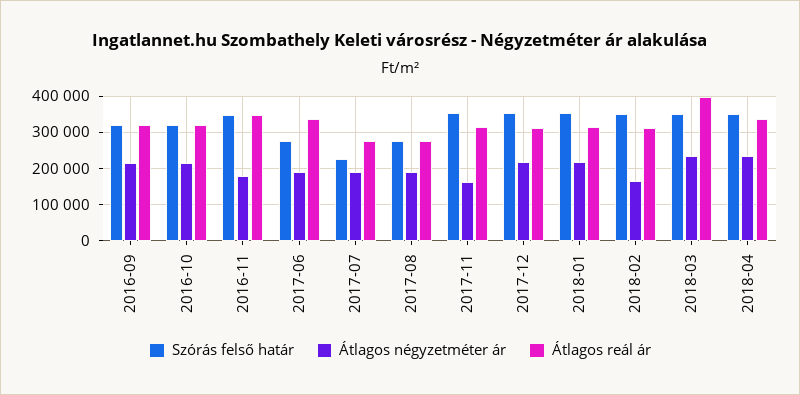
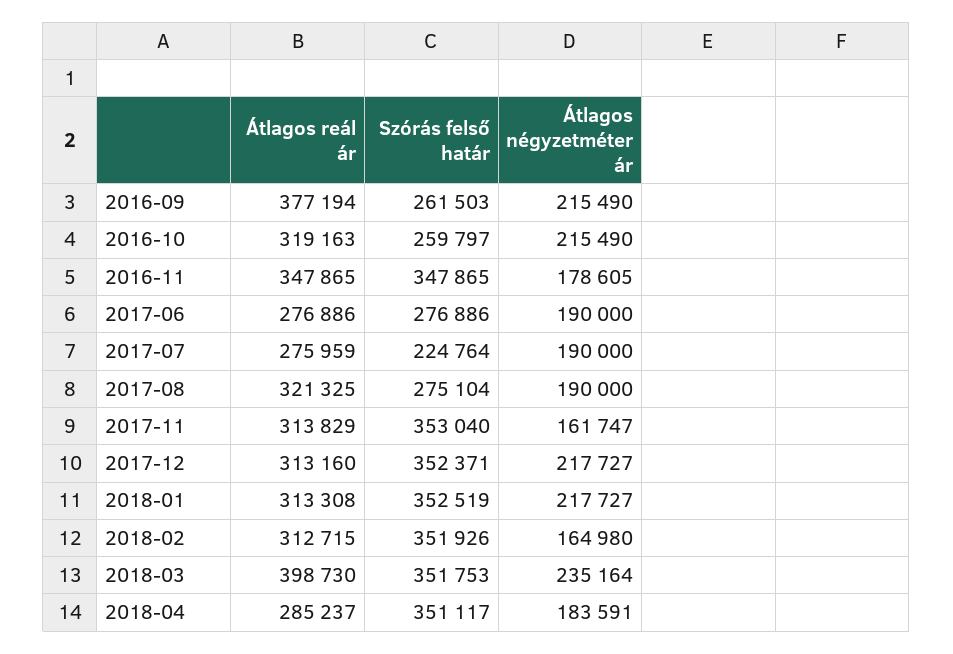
  {
    "Szórás felső határ": {
-     "2016-09": 320000,
+     "2016-09": 261503,
-     "2016-10": 320000,
+     "2016-10": 259797,
      "2016-11": 347865,
      "2017-06": 276886,
      "2017-07": 224764,
      "2017-08": 275104,
      "2017-11": 353040,
      "2017-12": 352371,
      "2018-01": 352519,
      "2018-02": 351926,
      "2018-03": 351753,
      "2018-04": 351117
    },
    "Átlagos négyzetméter ár": {
      "2016-09": 215490,
      "2016-10": 215490,
      "2016-11": 178605,
      "2017-06": 190000,
      "2017-07": 190000,
      "2017-08": 190000,
      "2017-11": 161747,
      "2017-12": 217727,
      "2018-01": 217727,
      "2018-02": 164980,
      "2018-03": 235164,
-     "2018-04": 240000
+     "2018-04": 183591
    },
    "Átlagos reál ár": {
-     "2016-09": 320000,
+     "2016-09": 377194,
      "2016-10": 319163,
      "2016-11": 347865,
-     "2017-06": 340000,
+     "2017-06": 276886,
      "2017-07": 275959,
-     "2017-08": 280000,
+     "2017-08": 321325,
      "2017-11": 313829,
      "2017-12": 313160,
      "2018-01": 313308,
      "2018-02": 312715,
      "2018-03": 398730,
-     "2018-04": 340000
+     "2018-04": 285237
    }
  }

